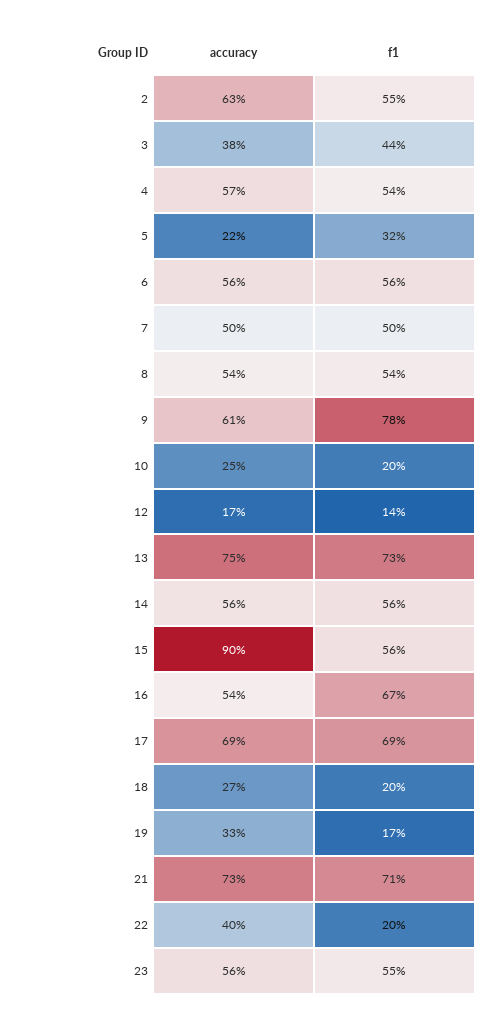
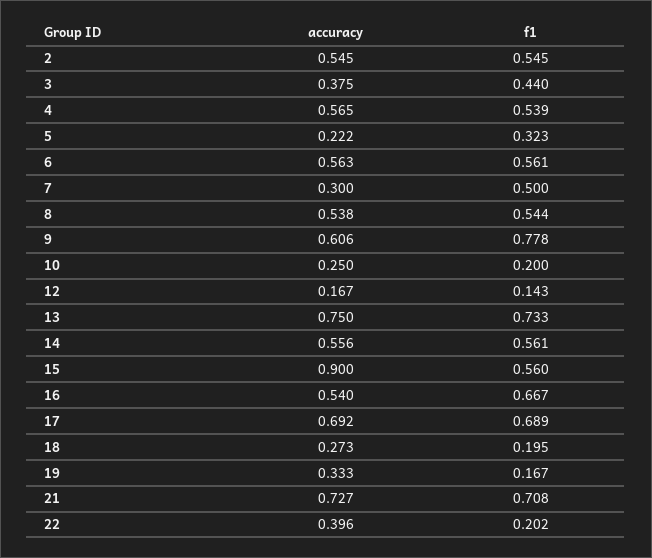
  {
    "accuracy": {
-     "2": 0.63,
+     "2": 0.545,
      "3": 0.375,
      "4": 0.565,
      "5": 0.222,
      "6": 0.563,
-     "7": 0.5,
+     "7": 0.3,
      "8": 0.538,
      "9": 0.606,
      "10": 0.25,
      "12": 0.167,
      "13": 0.75,
      "14": 0.556,
      "15": 0.9,
      "16": 0.54,
      "17": 0.692,
      "18": 0.273,
      "19": 0.333,
      "21": 0.727,
-     "22": 0.396,
+     "22": 0.396
-     "23": 0.56
    },
    "f1": {
      "2": 0.545,
      "3": 0.44,
      "4": 0.539,
      "5": 0.323,
      "6": 0.561,
      "7": 0.5,
      "8": 0.544,
      "9": 0.778,
      "10": 0.2,
      "12": 0.143,
      "13": 0.733,
      "14": 0.561,
      "15": 0.56,
      "16": 0.667,
      "17": 0.689,
      "18": 0.195,
      "19": 0.167,
      "21": 0.708,
-     "22": 0.202,
+     "22": 0.202
-     "23": 0.55
    }
  }

